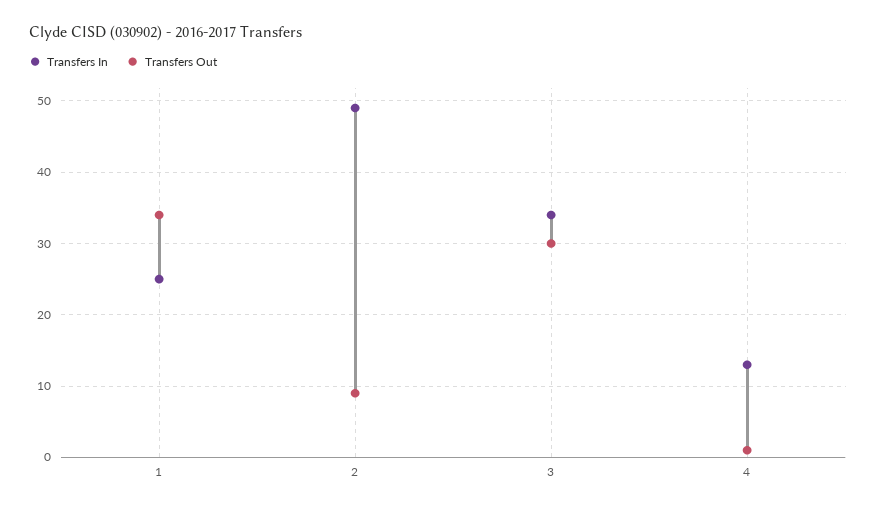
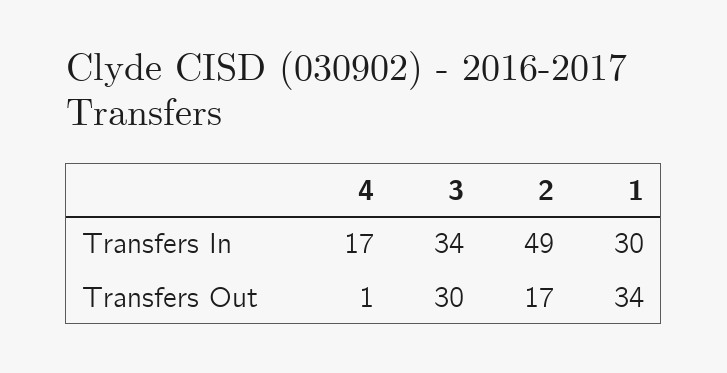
  {
    "Transfers In": {
-     "1": 25,
+     "1": 30,
      "2": 49,
      "3": 34,
-     "4": 13
+     "4": 17
    },
    "Transfers Out": {
      "1": 34,
-     "2": 9,
+     "2": 17,
      "3": 30,
      "4": 1
    }
  }

